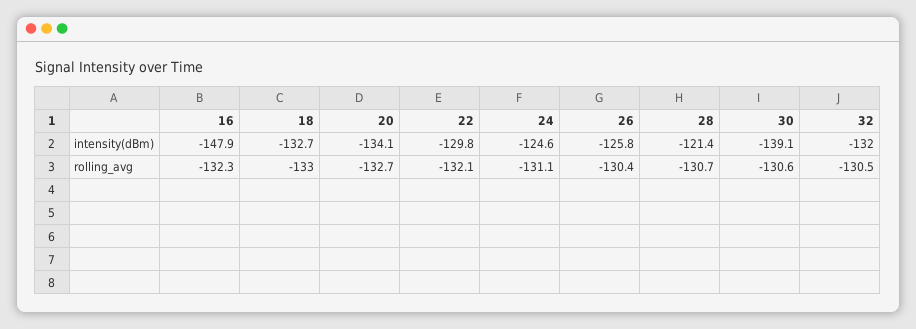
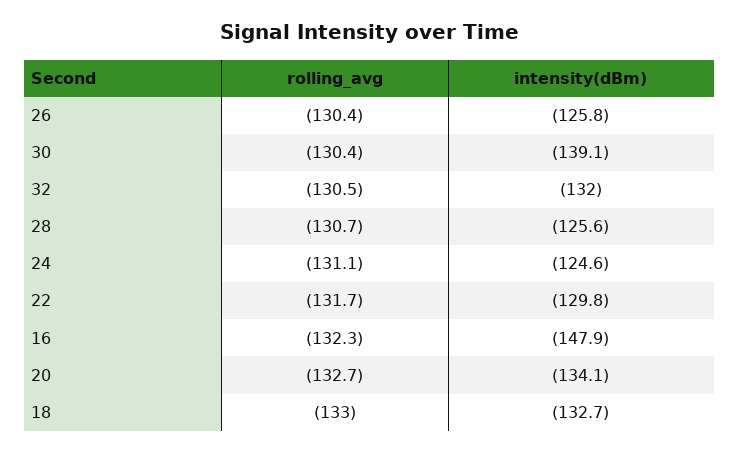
  {
    "16": {
      "intensity(dBm)": -147.9,
      "rolling_avg": -132.3
    },
    "18": {
      "intensity(dBm)": -132.7,
      "rolling_avg": -133
    },
    "20": {
      "intensity(dBm)": -134.1,
      "rolling_avg": -132.7
    },
    "22": {
      "intensity(dBm)": -129.8,
-     "rolling_avg": -132.1
+     "rolling_avg": -131.7
    },
    "24": {
      "intensity(dBm)": -124.6,
      "rolling_avg": -131.1
    },
    "26": {
      "intensity(dBm)": -125.8,
      "rolling_avg": -130.4
    },
    "28": {
-     "intensity(dBm)": -121.4,
+     "intensity(dBm)": -125.6,
      "rolling_avg": -130.7
    },
    "30": {
      "intensity(dBm)": -139.1,
-     "rolling_avg": -130.6
+     "rolling_avg": -130.4
    },
    "32": {
      "intensity(dBm)": -132,
      "rolling_avg": -130.5
    }
  }

